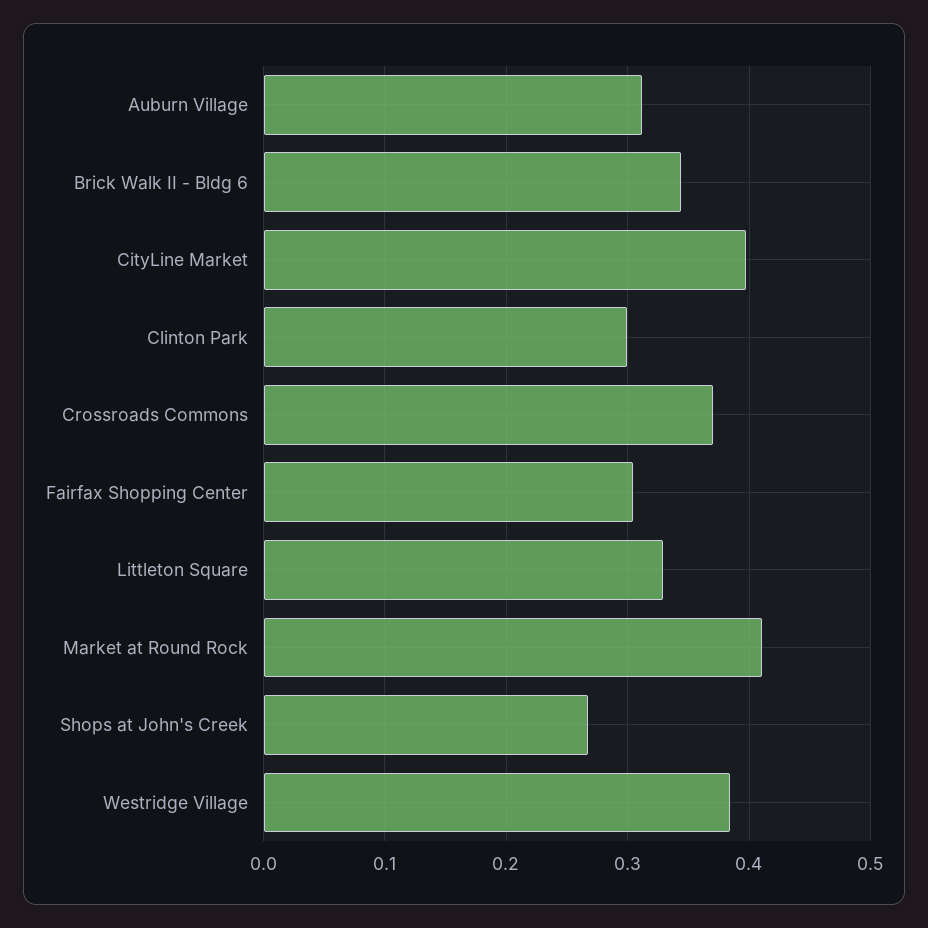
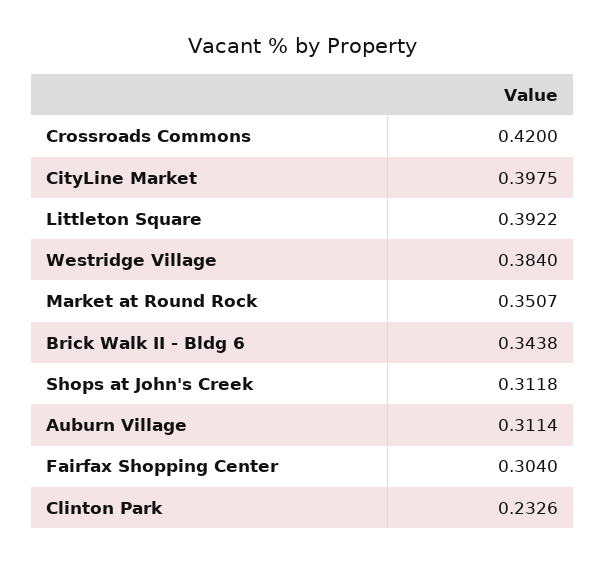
  {
    "Auburn Village": 0.3114,
    "Brick Walk II - Bldg 6": 0.3438,
    "CityLine Market": 0.3975,
-   "Clinton Park": 0.3,
+   "Clinton Park": 0.2326,
-   "Crossroads Commons": 0.37,
+   "Crossroads Commons": 0.42,
    "Fairfax Shopping Center": 0.304,
-   "Littleton Square": 0.33,
+   "Littleton Square": 0.3922,
-   "Market at Round Rock": 0.41,
+   "Market at Round Rock": 0.3507,
-   "Shops at John's Creek": 0.27,
+   "Shops at John's Creek": 0.3118,
    "Westridge Village": 0.384
  }

